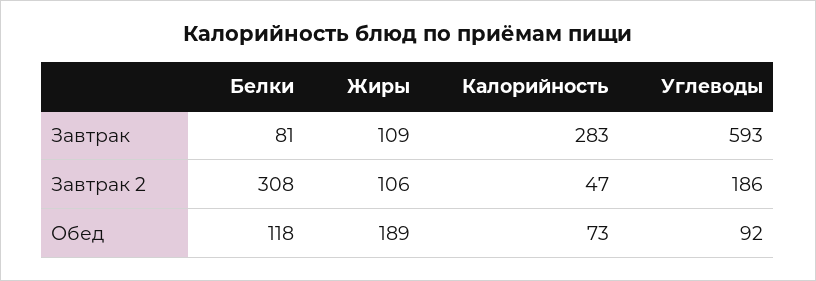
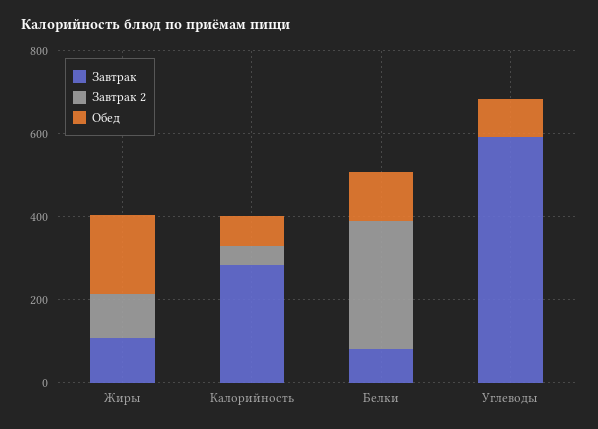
  {
    "Завтрак": {
      "Белки": 81,
      "Жиры": 109,
      "Калорийность": 283,
      "Углеводы": 593
    },
    "Завтрак 2": {
      "Белки": 308,
      "Жиры": 106,
      "Калорийность": 47,
-     "Углеводы": 186
+     "Углеводы": 0
    },
    "Обед": {
      "Белки": 118,
      "Жиры": 189,
      "Калорийность": 73,
      "Углеводы": 92
    }
  }

